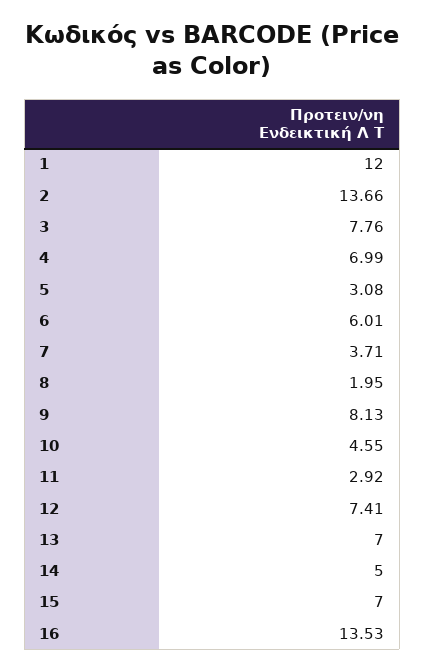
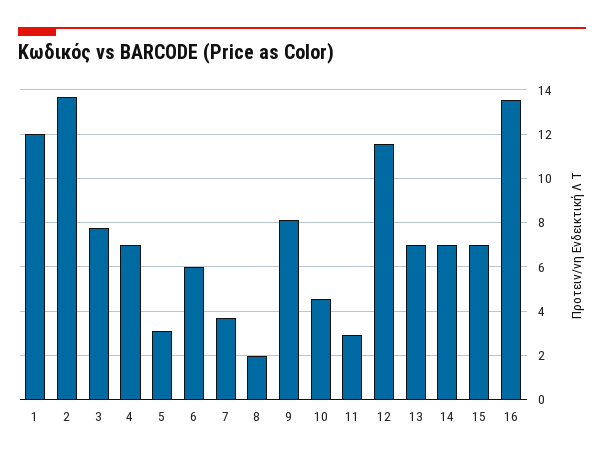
  {
    "1": 12,
    "2": 13.66,
    "3": 7.76,
    "4": 6.99,
    "5": 3.08,
    "6": 6.01,
    "7": 3.71,
    "8": 1.95,
    "9": 8.13,
    "10": 4.55,
    "11": 2.92,
-   "12": 7.41,
+   "12": 11.5,
    "13": 7,
-   "14": 5,
+   "14": 7,
    "15": 7,
    "16": 13.53
  }

